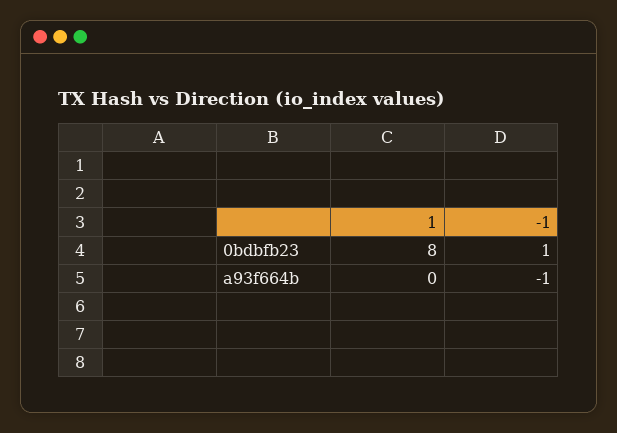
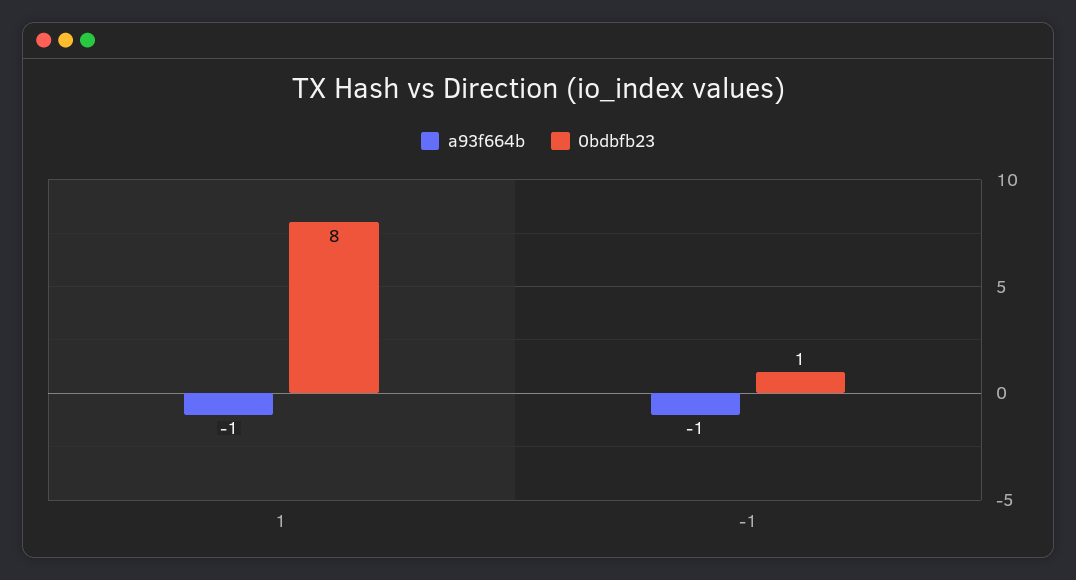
  {
    "0bdbfb23": {
      "1": 8,
      "-1": 1
    },
    "a93f664b": {
-     "1": 0,
+     "1": -1,
      "-1": -1
    }
  }

